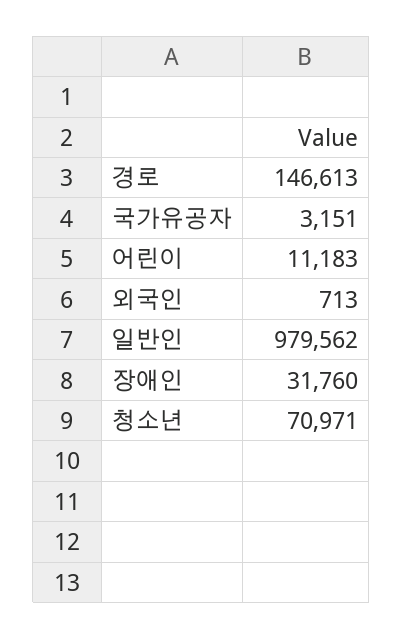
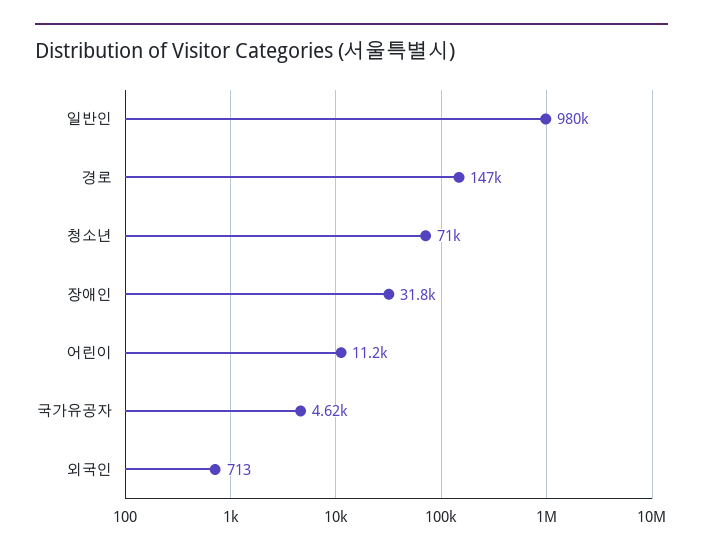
  {
    "경로": 146613,
-   "국가유공자": 3151,
+   "국가유공자": 4620,
    "어린이": 11183,
    "외국인": 713,
    "일반인": 979562,
    "장애인": 31760,
    "청소년": 70971
  }

